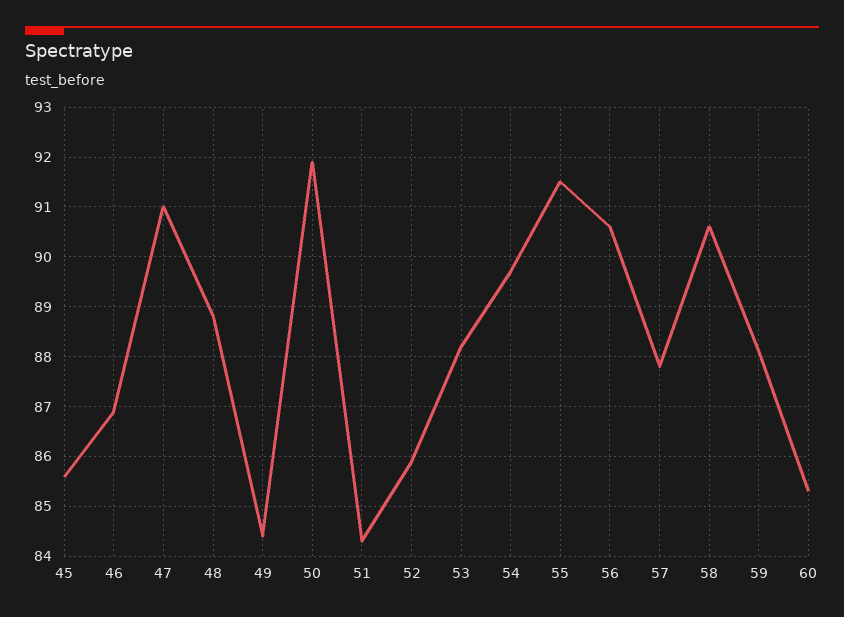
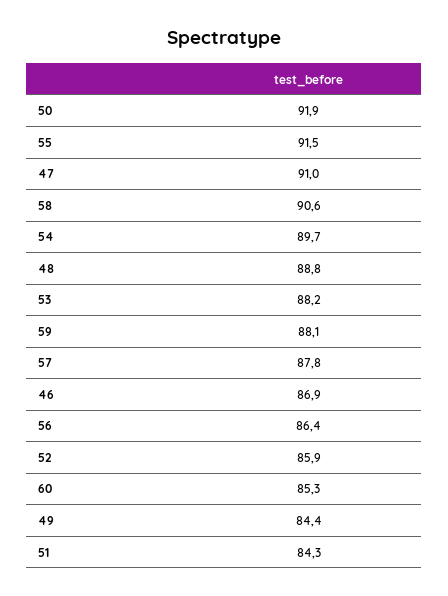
  {
-   "45": 85.5,
    "46": 86.9,
    "47": 91,
    "48": 88.8,
    "49": 84.4,
    "50": 91.9,
    "51": 84.3,
    "52": 85.9,
    "53": 88.2,
    "54": 89.7,
    "55": 91.5,
-   "56": 90.5,
+   "56": 86.4,
    "57": 87.8,
    "58": 90.6,
    "59": 88.1,
    "60": 85.3
  }

